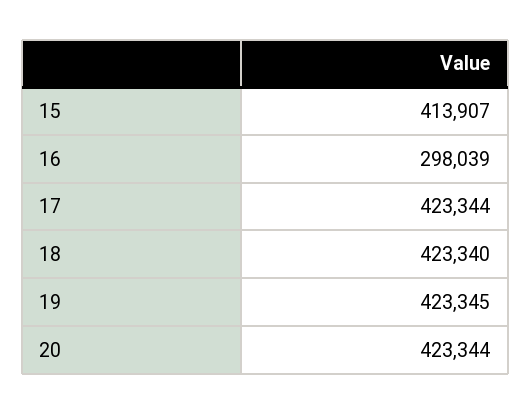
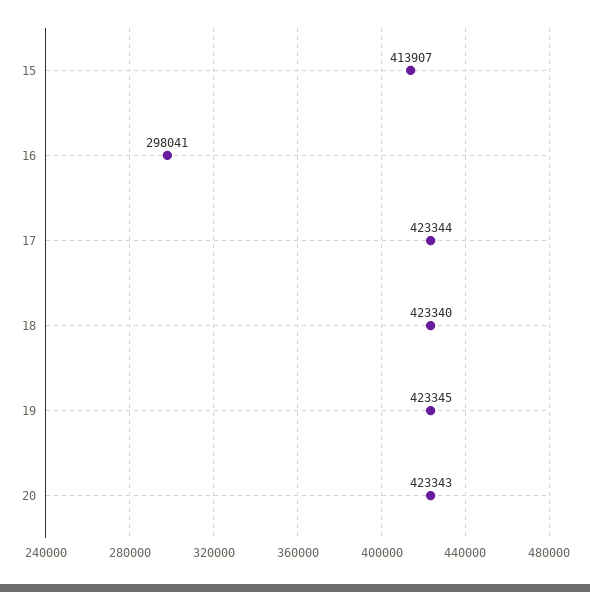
  {
    "15": 413907,
-   "16": 298039,
+   "16": 298041,
    "17": 423344,
    "18": 423340,
    "19": 423345,
-   "20": 423344
+   "20": 423343
  }

